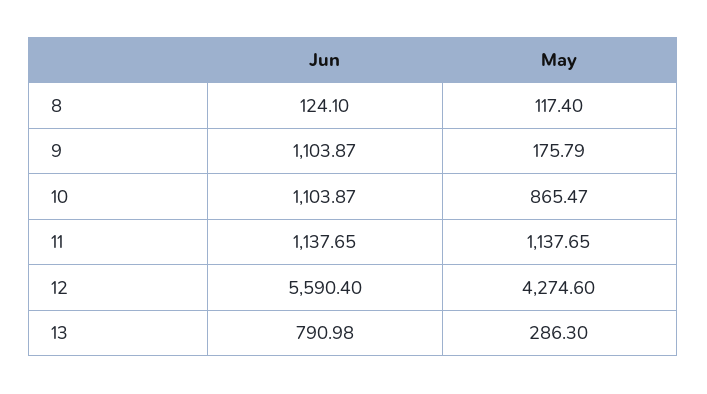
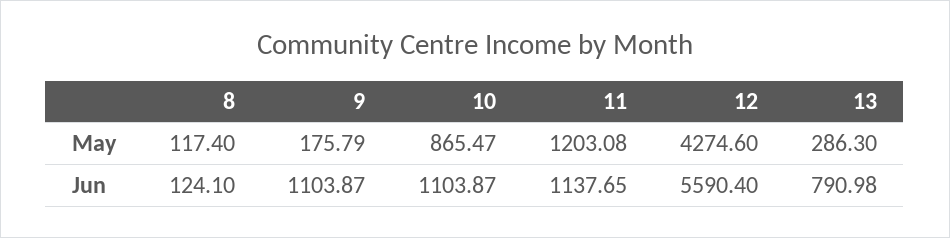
  {
    "Jun": {
      "8": 124.1,
      "9": 1103.87,
      "10": 1103.87,
      "11": 1137.65,
      "12": 5590.4,
      "13": 790.98
    },
    "May": {
      "8": 117.4,
      "9": 175.79,
      "10": 865.47,
-     "11": 1137.65,
+     "11": 1203.08,
      "12": 4274.6,
      "13": 286.3
    }
  }

